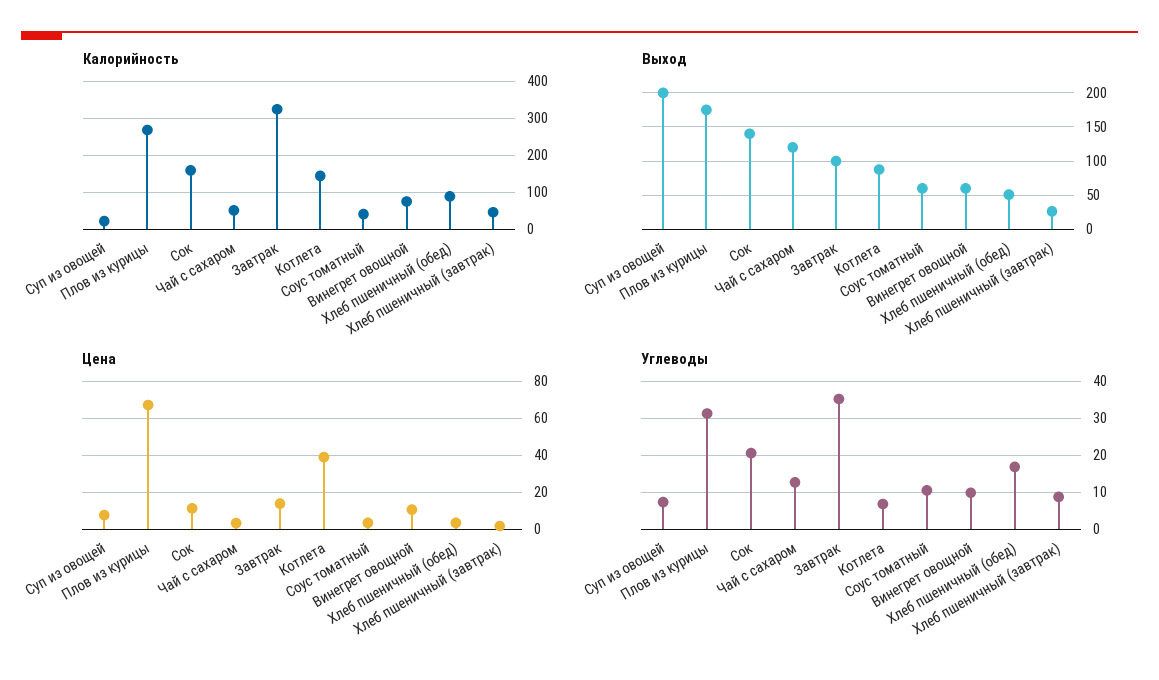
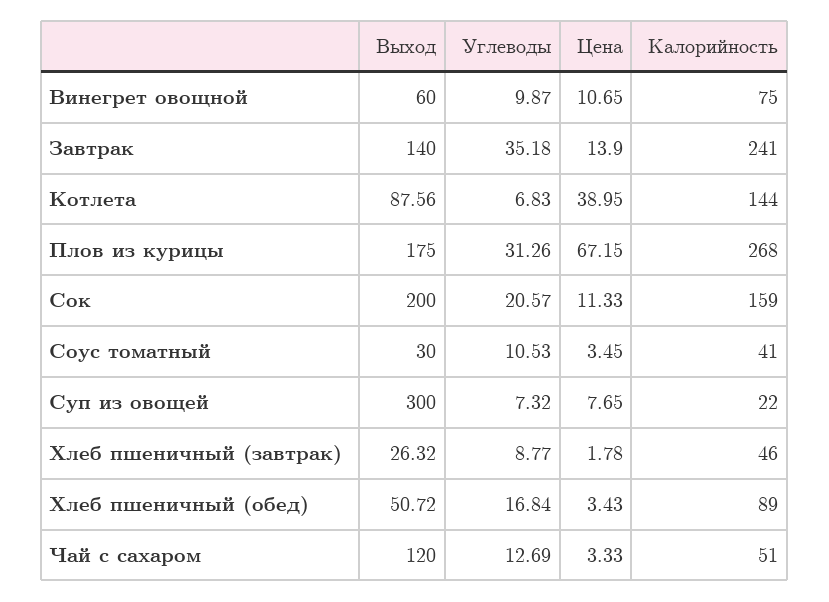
  {
    "Калорийность": {
      "Суп из овощей": 22,
      "Плов из курицы": 268,
      "Сок": 159,
      "Чай с сахаром": 51,
-     "Завтрак": 320,
+     "Завтрак": 241,
      "Котлета": 144,
      "Соус томатный": 41,
      "Винегрет овощной": 75,
      "Хлеб пшеничный (обед)": 89,
      "Хлеб пшеничный (завтрак)": 46
    },
    "Выход": {
-     "Суп из овощей": 200,
+     "Суп из овощей": 300,
      "Плов из курицы": 175,
-     "Сок": 140,
+     "Сок": 200,
      "Чай с сахаром": 120,
-     "Завтрак": 100,
+     "Завтрак": 140,
      "Котлета": 87.56,
-     "Соус томатный": 60,
+     "Соус томатный": 30,
      "Винегрет овощной": 60,
      "Хлеб пшеничный (обед)": 50.72,
      "Хлеб пшеничный (завтрак)": 26.32
    },
    "Цена": {
      "Суп из овощей": 7.65,
      "Плов из курицы": 67.15,
      "Сок": 11.33,
      "Чай с сахаром": 3.33,
      "Завтрак": 13.9,
      "Котлета": 38.95,
      "Соус томатный": 3.45,
      "Винегрет овощной": 10.65,
      "Хлеб пшеничный (обед)": 3.43,
      "Хлеб пшеничный (завтрак)": 1.78
    },
    "Углеводы": {
      "Суп из овощей": 7.32,
      "Плов из курицы": 31.26,
      "Сок": 20.57,
      "Чай с сахаром": 12.69,
      "Завтрак": 35.18,
      "Котлета": 6.83,
      "Соус томатный": 10.53,
      "Винегрет овощной": 9.87,
      "Хлеб пшеничный (обед)": 16.84,
      "Хлеб пшеничный (завтрак)": 8.77
    }
  }

